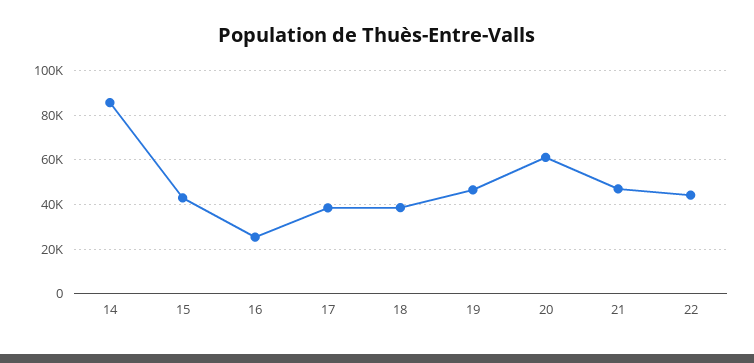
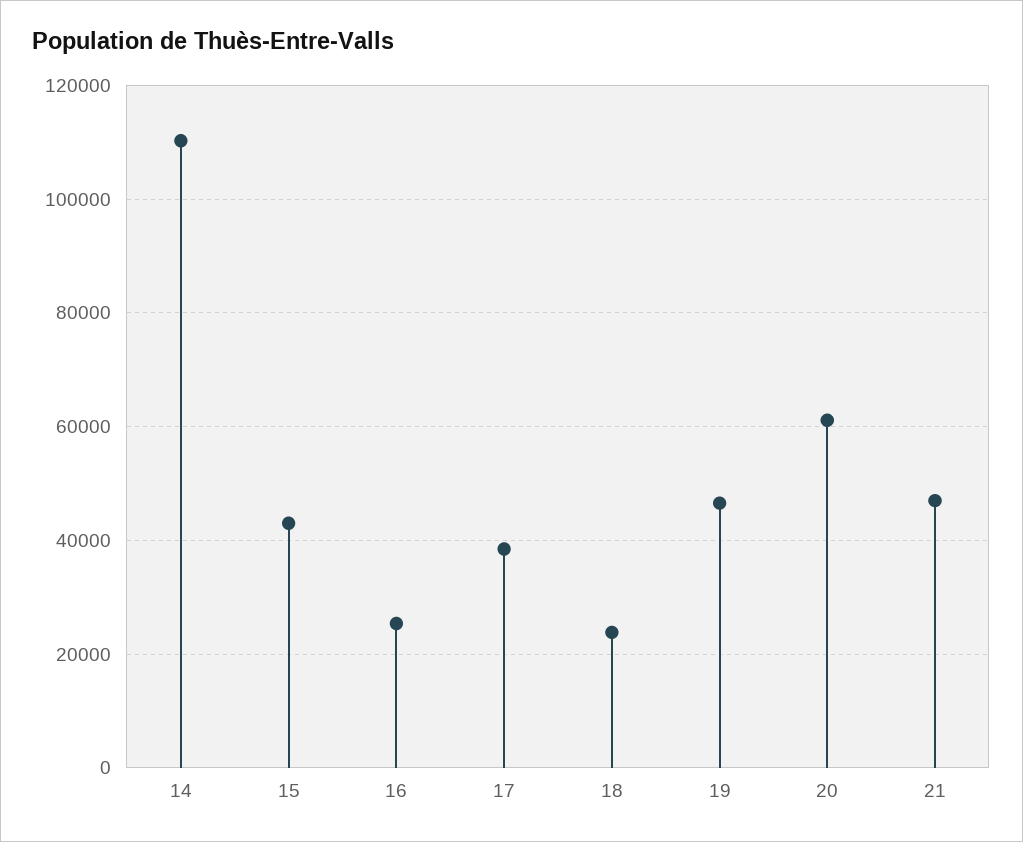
  {
-   "14": 85000,
+   "14": 110000,
    "15": 44000,
    "16": 26000,
    "17": 38000,
-   "18": 40000,
+   "18": 24000,
    "19": 46000,
    "20": 62000,
-   "21": 46000,
+   "21": 46000
-   "22": 45000
  }

